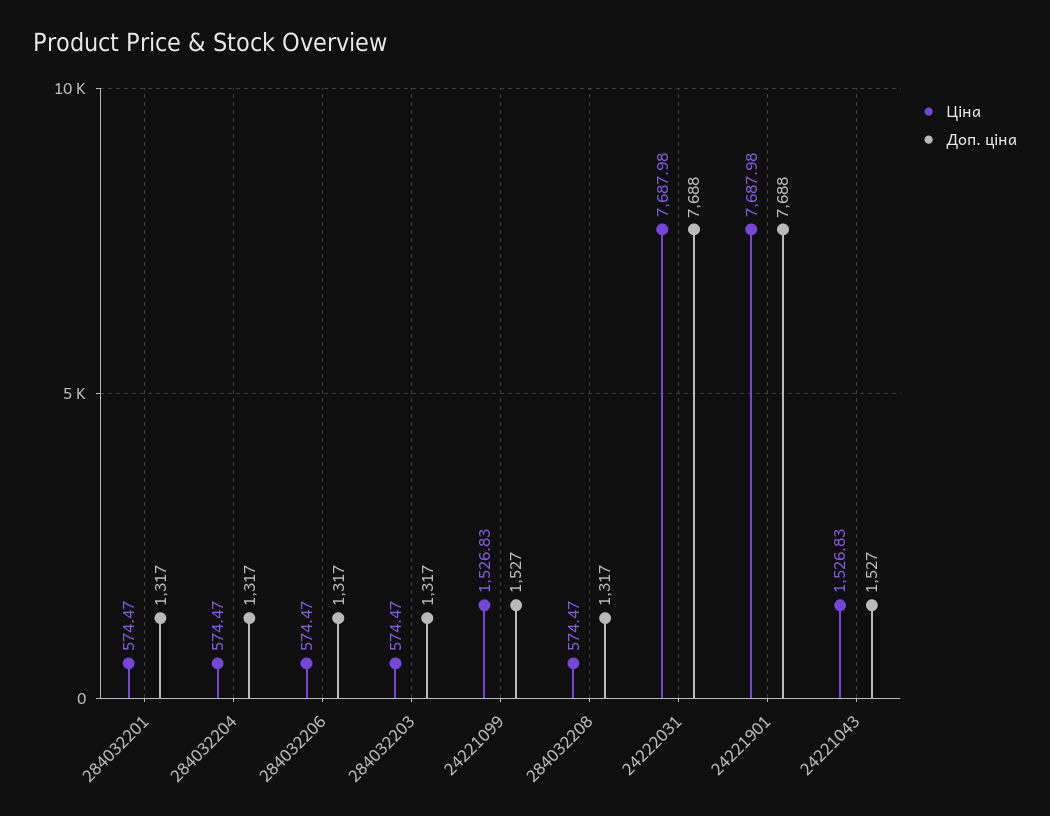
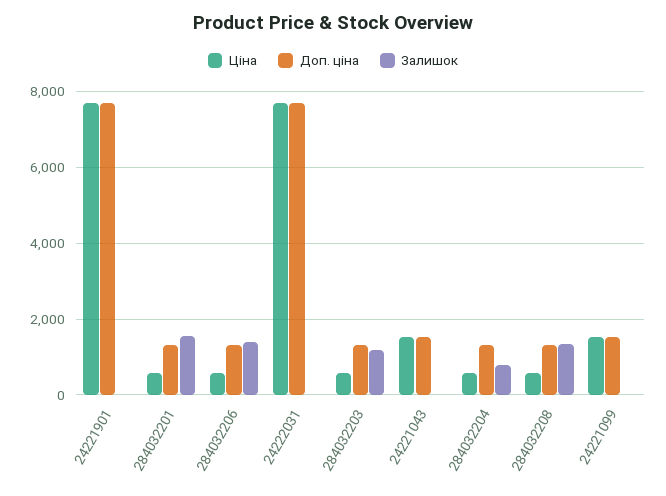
  {
    "Ціна": {
      "284032201": 574.47,
      "284032204": 574.47,
      "284032206": 574.47,
      "284032203": 574.47,
      "24221099": 1526.83,
      "284032208": 574.47,
      "24222031": 7687.98,
      "24221901": 7687.98,
      "24221043": 1526.83
    },
    "Доп. ціна": {
      "284032201": 1317,
      "284032204": 1317,
      "284032206": 1317,
      "284032203": 1317,
      "24221099": 1527,
      "284032208": 1317,
      "24222031": 7688,
      "24221901": 7688,
      "24221043": 1527
-   }
+   },
+   "Залишок": {
+     "24221901": 0,
+     "284032201": 1600,
+     "284032206": 1400,
+     "24222031": 0,
+     "284032203": 1200,
+     "24221043": 0,
+     "284032204": 800,
+     "284032208": 1400,
+     "24221099": 0
+   }
  }

